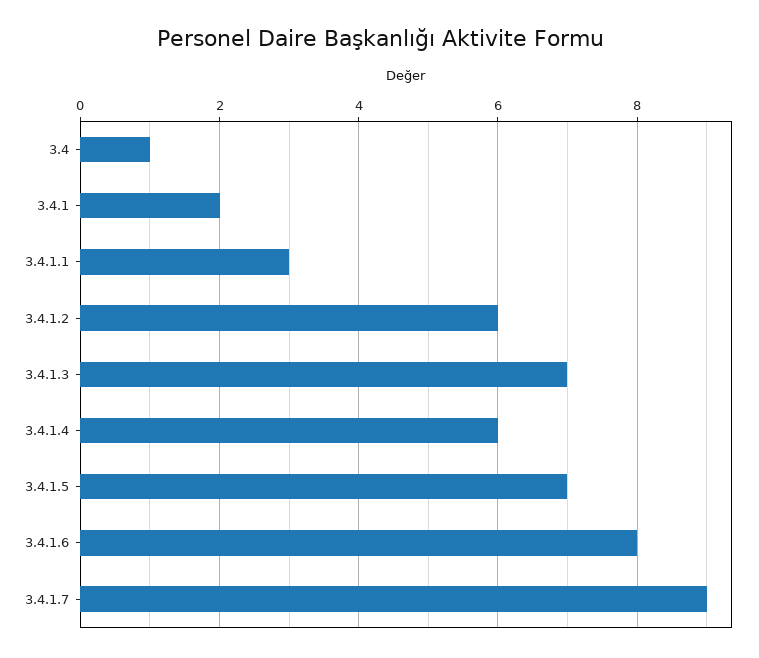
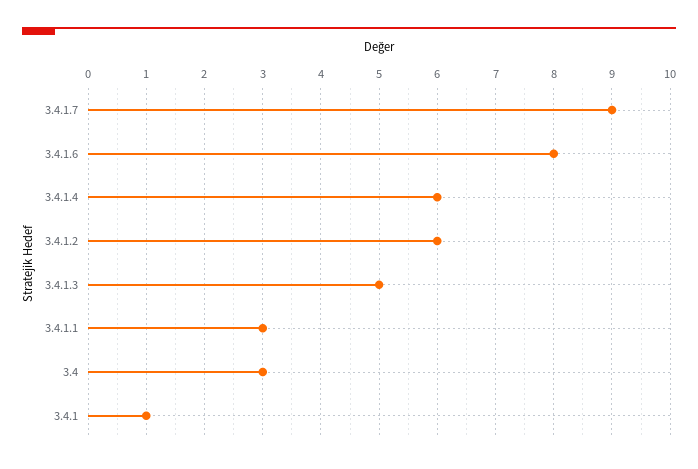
  {
-   "3.4": 1,
+   "3.4": 3,
-   "3.4.1": 2,
+   "3.4.1": 1,
    "3.4.1.1": 3,
    "3.4.1.2": 6,
-   "3.4.1.3": 7,
+   "3.4.1.3": 5,
    "3.4.1.4": 6,
-   "3.4.1.5": 7,
    "3.4.1.6": 8,
    "3.4.1.7": 9
  }

